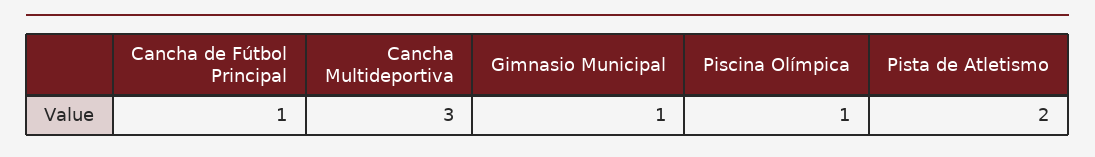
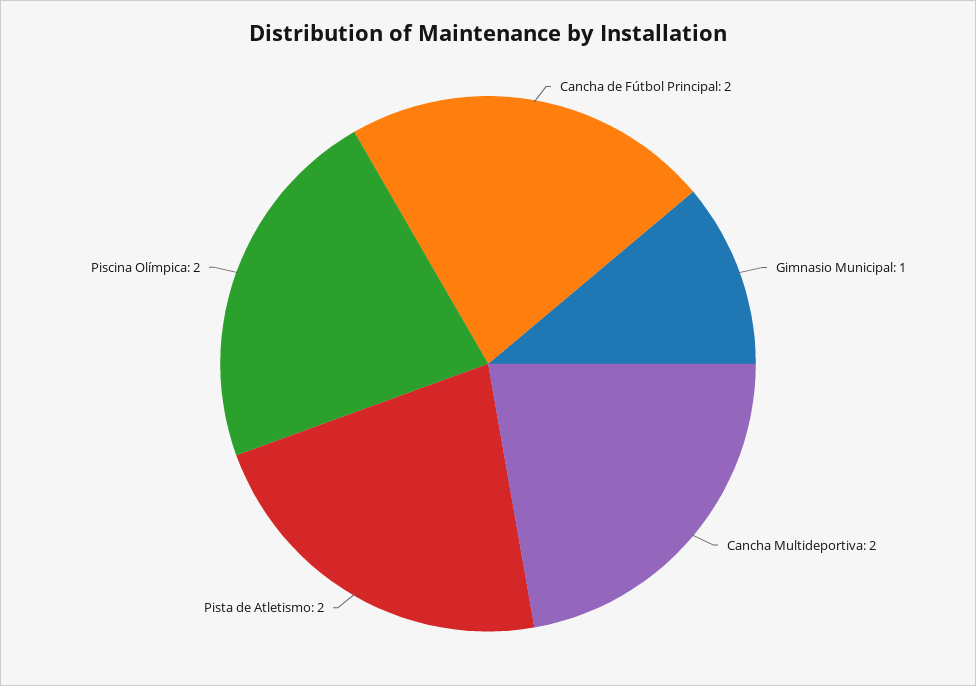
  {
-   "Cancha de Fútbol Principal": 1,
+   "Cancha de Fútbol Principal": 2,
-   "Cancha Multideportiva": 3,
+   "Cancha Multideportiva": 2,
    "Gimnasio Municipal": 1,
-   "Piscina Olímpica": 1,
+   "Piscina Olímpica": 2,
    "Pista de Atletismo": 2
  }

